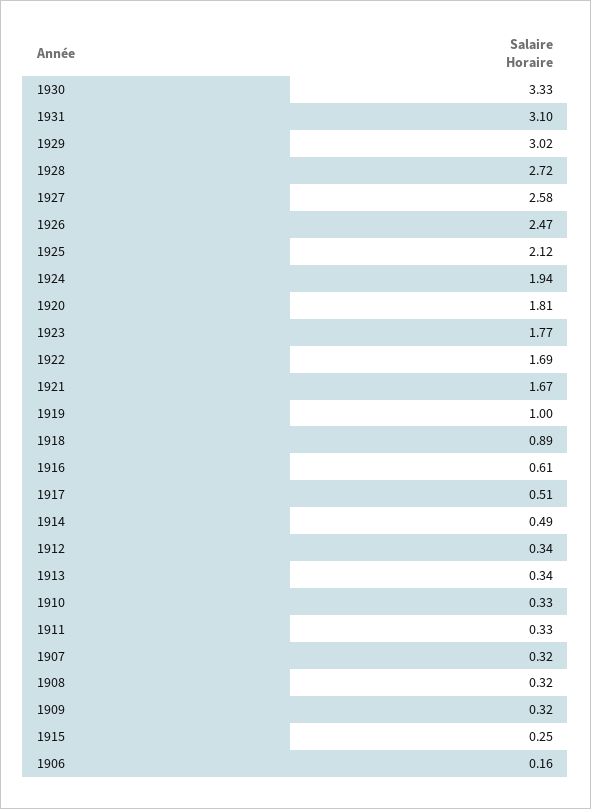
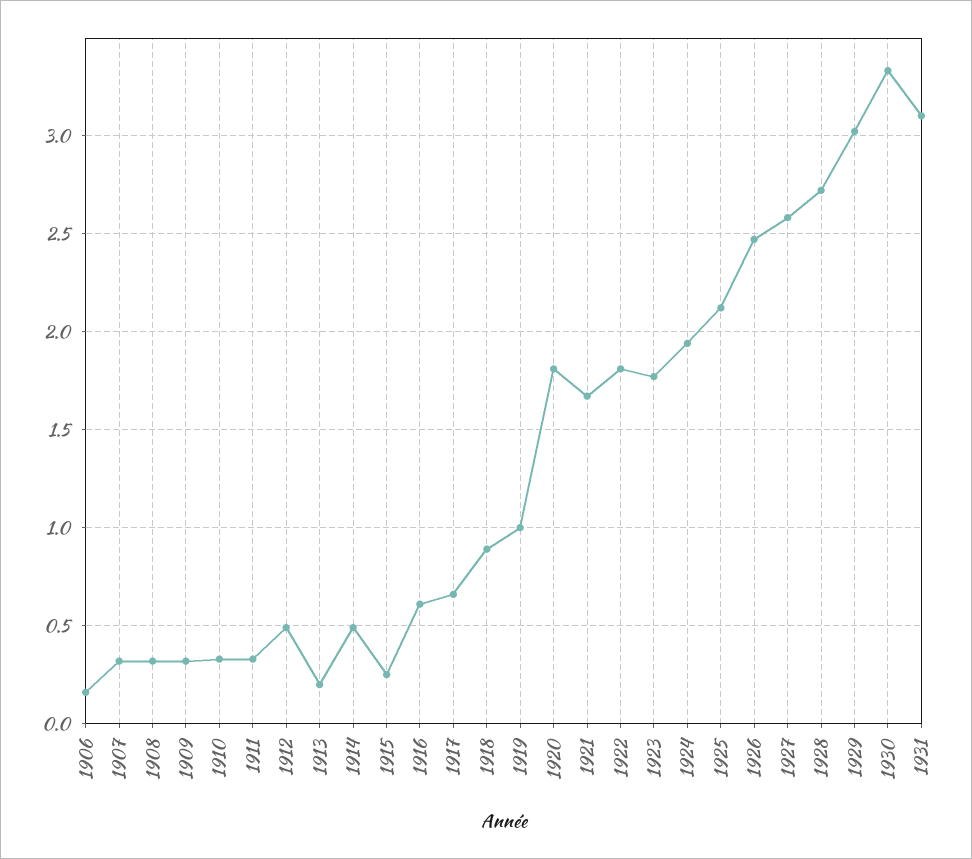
  {
    "1930": 3.33,
    "1931": 3.1,
    "1929": 3.02,
    "1928": 2.72,
    "1927": 2.58,
    "1926": 2.47,
    "1925": 2.12,
    "1924": 1.94,
    "1920": 1.81,
    "1923": 1.77,
-   "1922": 1.69,
+   "1922": 1.8,
    "1921": 1.67,
    "1919": 1,
    "1918": 0.89,
    "1916": 0.61,
-   "1917": 0.51,
+   "1917": 0.65,
    "1914": 0.49,
-   "1912": 0.34,
+   "1912": 0.5,
-   "1913": 0.34,
+   "1913": 0.2,
    "1910": 0.33,
    "1911": 0.33,
    "1907": 0.32,
    "1908": 0.32,
    "1909": 0.32,
    "1915": 0.25,
    "1906": 0.16
  }

